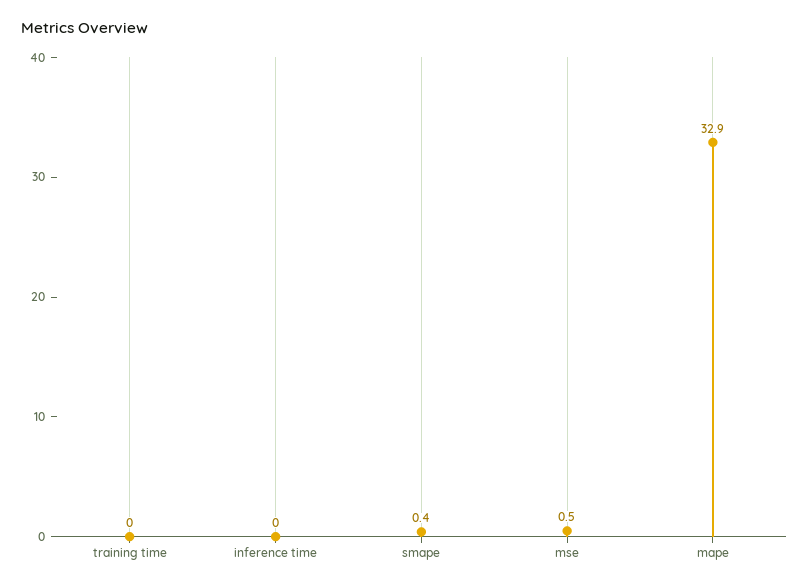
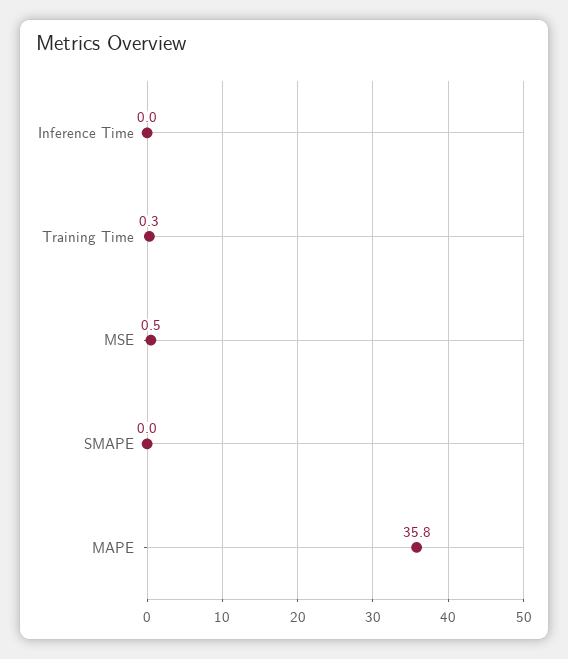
  {
-   "training time": 0,
+   "training time": 0.3,
    "inference time": 0,
-   "smape": 0.4,
+   "smape": 0,
    "mse": 0.5,
-   "mape": 32.9
+   "mape": 35.8
  }

